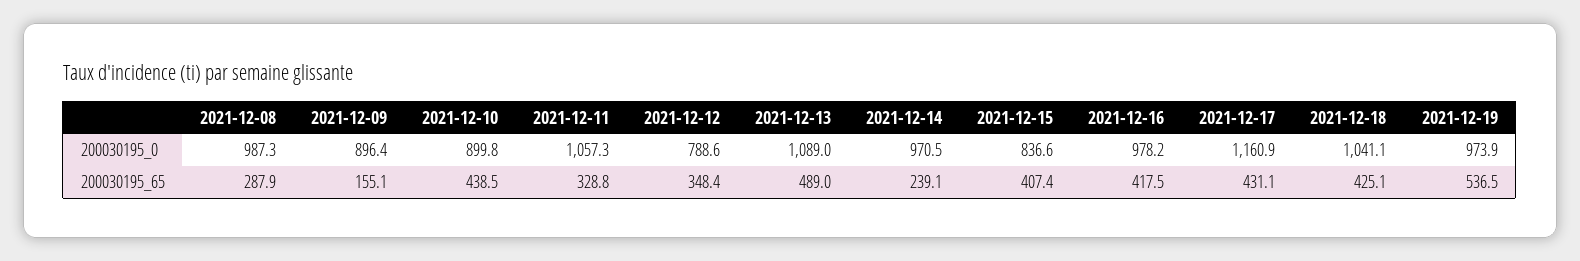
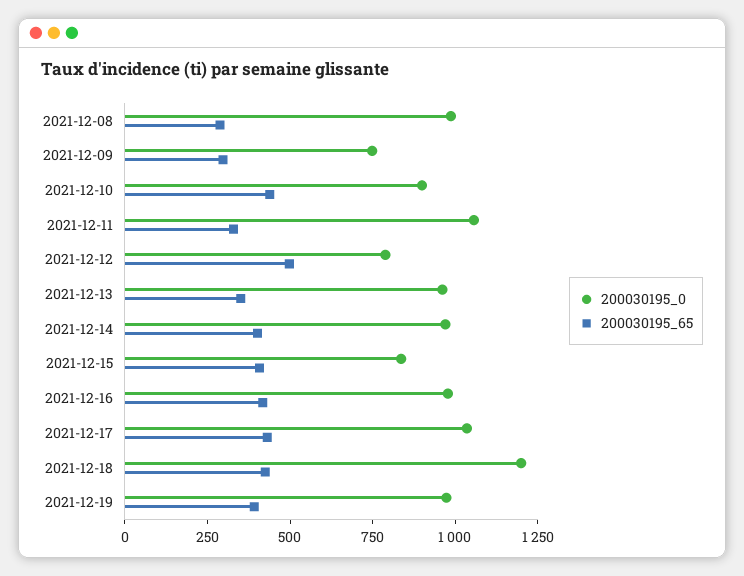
  {
    "200030195_0": {
      "2021-12-08": 987.3,
-     "2021-12-09": 896.4,
+     "2021-12-09": 750,
      "2021-12-10": 899.8,
      "2021-12-11": 1057.3,
      "2021-12-12": 788.6,
-     "2021-12-13": 1089,
+     "2021-12-13": 950,
      "2021-12-14": 970.5,
      "2021-12-15": 836.6,
      "2021-12-16": 978.2,
-     "2021-12-17": 1160.9,
+     "2021-12-17": 1050,
-     "2021-12-18": 1041.1,
+     "2021-12-18": 1200,
      "2021-12-19": 973.9
    },
    "200030195_65": {
      "2021-12-08": 287.9,
-     "2021-12-09": 155.1,
+     "2021-12-09": 300,
      "2021-12-10": 438.5,
      "2021-12-11": 328.8,
-     "2021-12-12": 348.4,
+     "2021-12-12": 500,
-     "2021-12-13": 489,
+     "2021-12-13": 350,
-     "2021-12-14": 239.1,
+     "2021-12-14": 400,
      "2021-12-15": 407.4,
      "2021-12-16": 417.5,
      "2021-12-17": 431.1,
      "2021-12-18": 425.1,
-     "2021-12-19": 536.5
+     "2021-12-19": 400
    }
  }

